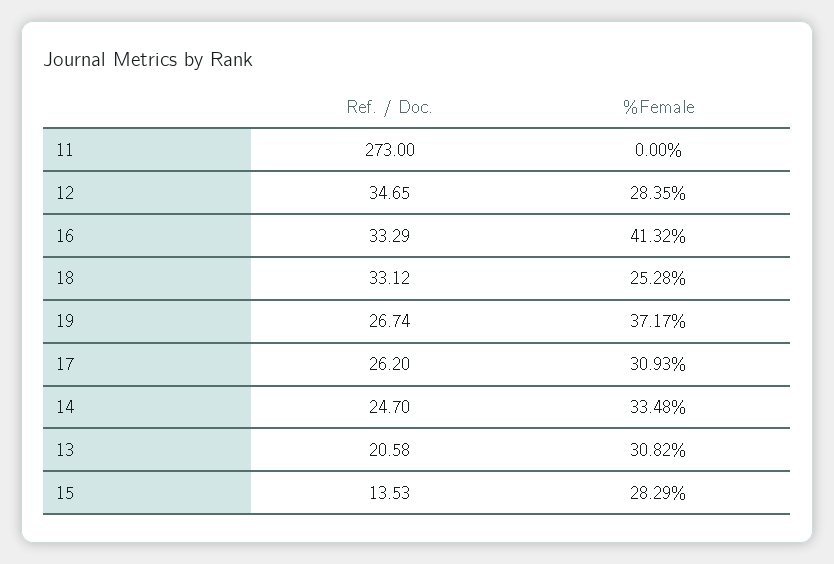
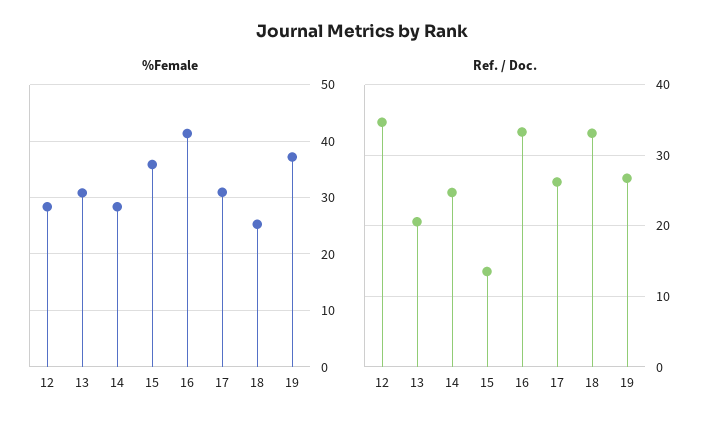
  {
    "Ref. / Doc.": {
-     "11": 273,
      "12": 34.65,
      "16": 33.29,
      "18": 33.12,
      "19": 26.74,
      "17": 26.2,
      "14": 24.7,
      "13": 20.58,
      "15": 13.53
    },
    "%Female": {
-     "11": 0,
      "12": 28.35,
      "16": 41.32,
      "18": 25.28,
      "19": 37.17,
      "17": 30.93,
-     "14": 33.48,
+     "14": 28,
      "13": 30.82,
-     "15": 28.29
+     "15": 36
    }
  }

